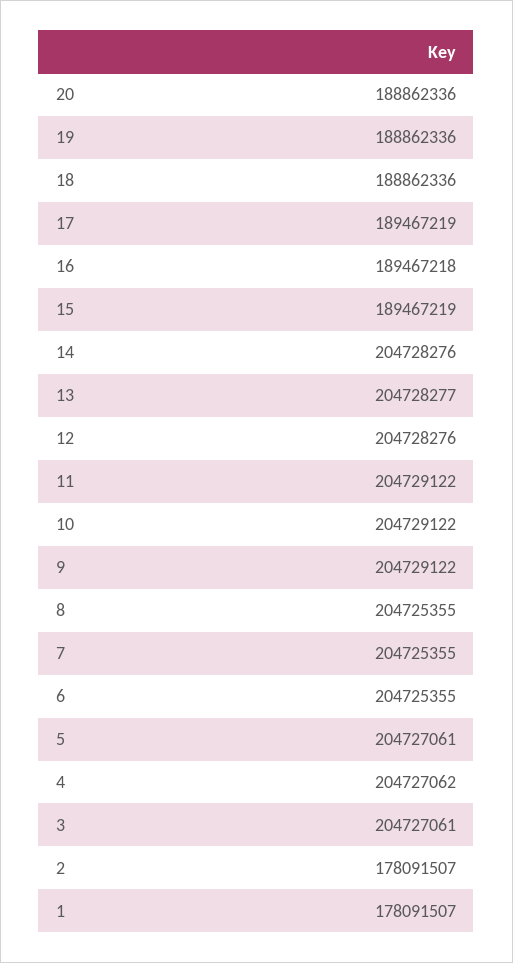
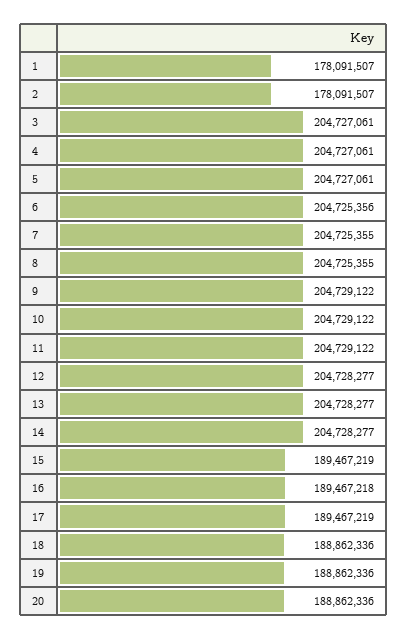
  {
    "20": 188862336,
    "19": 188862336,
    "18": 188862336,
    "17": 189467219,
    "16": 189467218,
    "15": 189467219,
-   "14": 204728276,
+   "14": 204728277,
    "13": 204728277,
-   "12": 204728276,
+   "12": 204728277,
    "11": 204729122,
    "10": 204729122,
    "9": 204729122,
    "8": 204725355,
    "7": 204725355,
-   "6": 204725355,
+   "6": 204725356,
    "5": 204727061,
-   "4": 204727062,
+   "4": 204727061,
    "3": 204727061,
    "2": 178091507,
    "1": 178091507
  }

